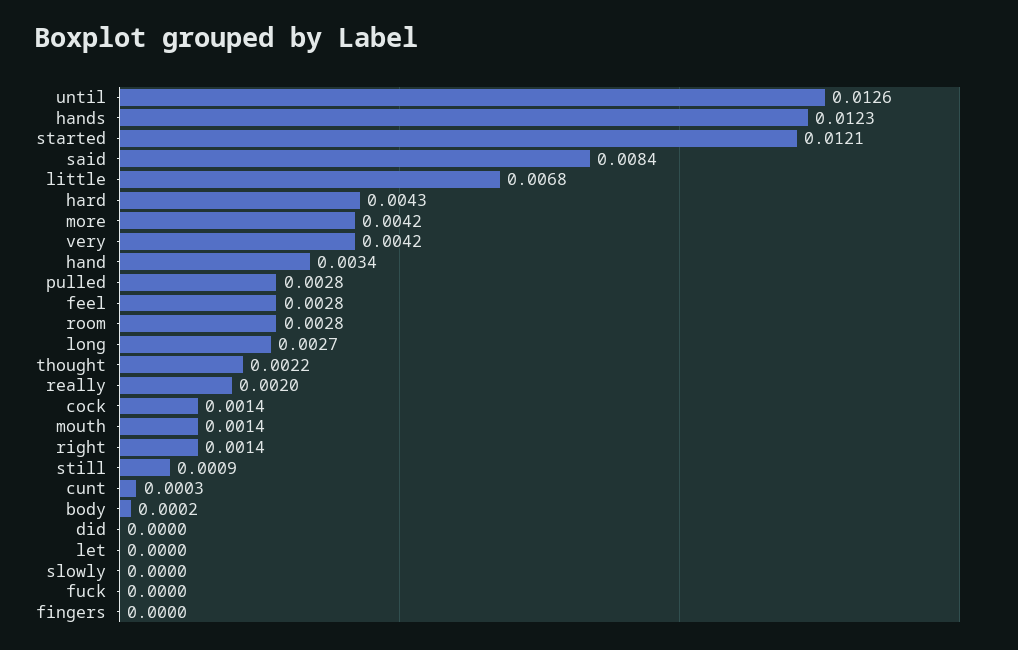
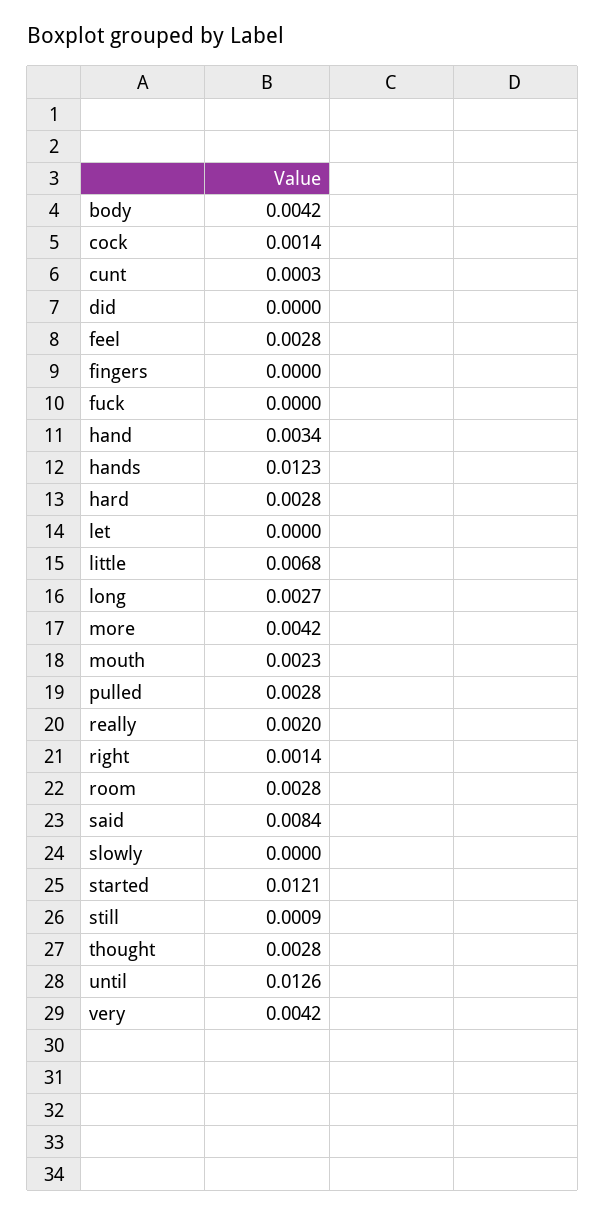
  {
    "until": 0.0126,
    "hands": 0.0123,
    "started": 0.0121,
    "said": 0.0084,
    "little": 0.0068,
-   "hard": 0.0043,
+   "hard": 0.0028,
    "more": 0.0042,
    "very": 0.0042,
    "hand": 0.0034,
    "pulled": 0.0028,
    "feel": 0.0028,
    "room": 0.0028,
    "long": 0.0027,
-   "thought": 0.0022,
+   "thought": 0.0028,
    "really": 0.002,
    "cock": 0.0014,
-   "mouth": 0.0014,
+   "mouth": 0.0023,
    "right": 0.0014,
    "still": 0.0009,
    "cunt": 0.0003,
-   "body": 0.0002,
+   "body": 0.0042,
    "did": 0,
    "let": 0,
    "slowly": 0,
    "fuck": 0,
    "fingers": 0
  }

